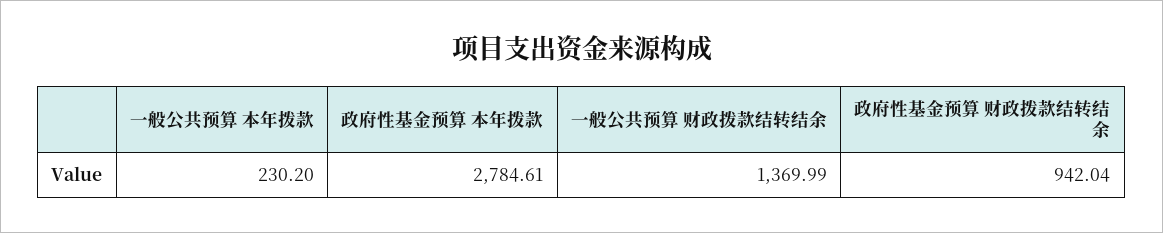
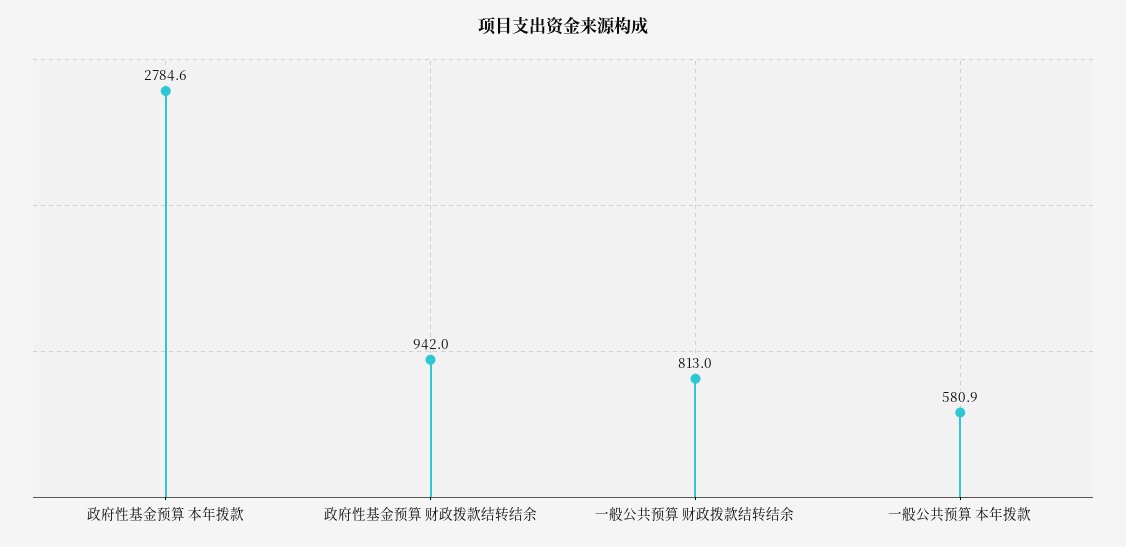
  {
-   "一般公共预算 本年拨款": 230.2,
+   "一般公共预算 本年拨款": 580.9,
    "政府性基金预算 本年拨款": 2784.61,
-   "一般公共预算 财政拨款结转结余": 1369.99,
+   "一般公共预算 财政拨款结转结余": 813,
    "政府性基金预算 财政拨款结转结余": 942.04
  }

